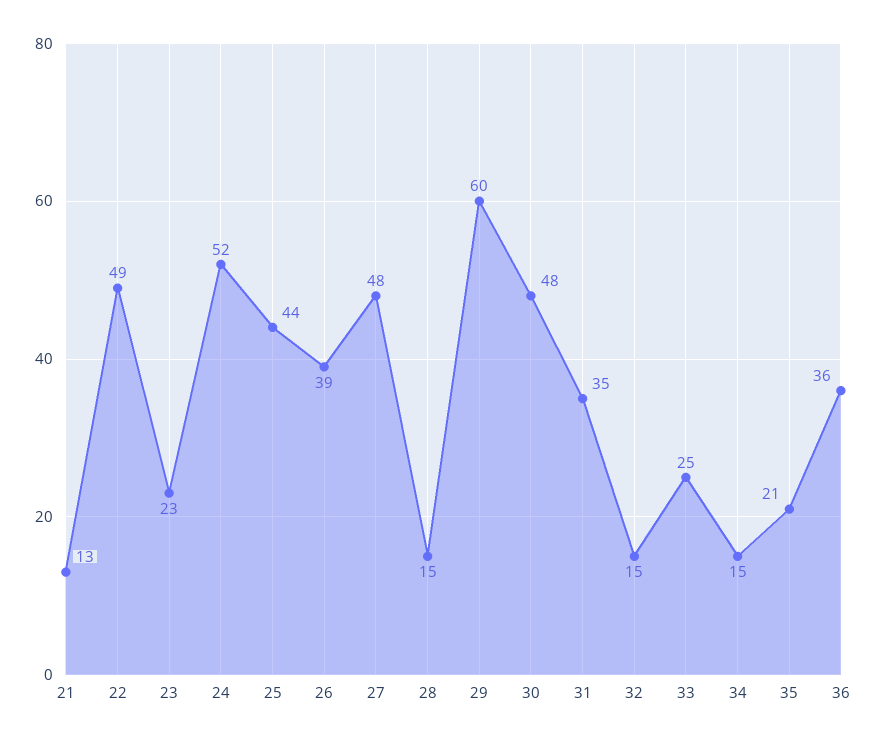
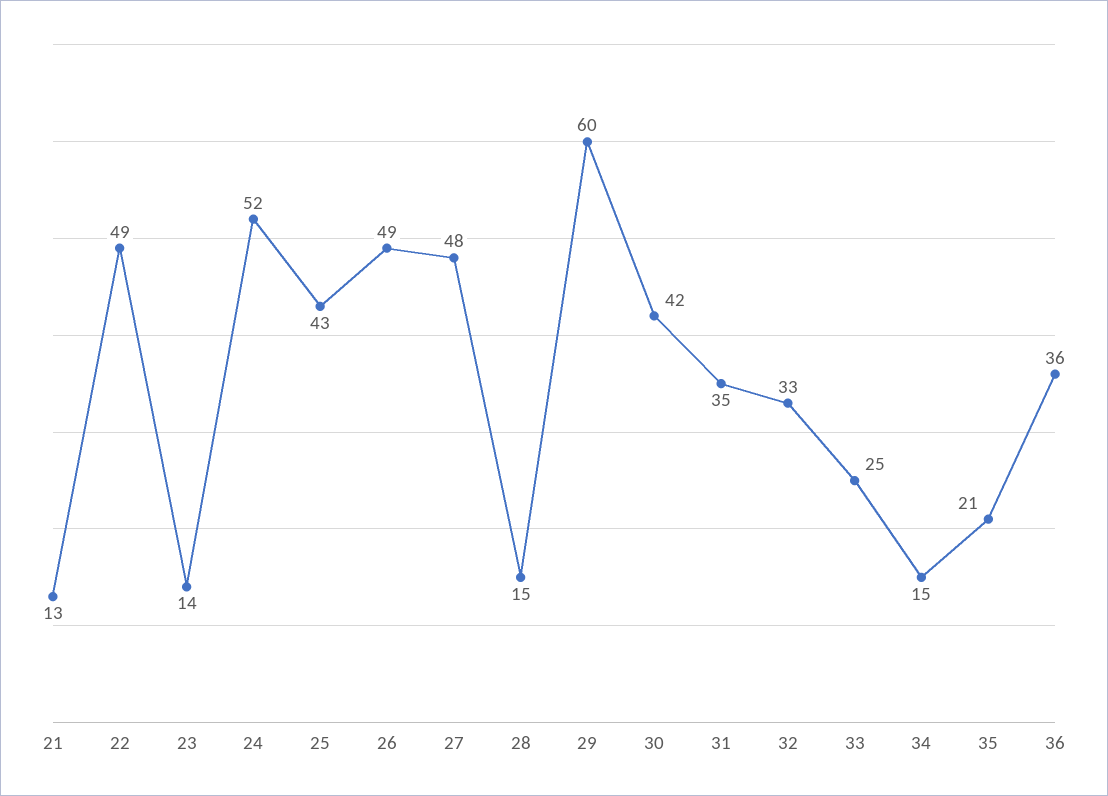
  {
    "21": 13,
    "22": 49,
-   "23": 23,
+   "23": 14,
    "24": 52,
-   "25": 44,
+   "25": 43,
-   "26": 39,
+   "26": 49,
    "27": 48,
    "28": 15,
    "29": 60,
-   "30": 48,
+   "30": 42,
    "31": 35,
-   "32": 15,
+   "32": 33,
    "33": 25,
    "34": 15,
    "35": 21,
    "36": 36
  }

